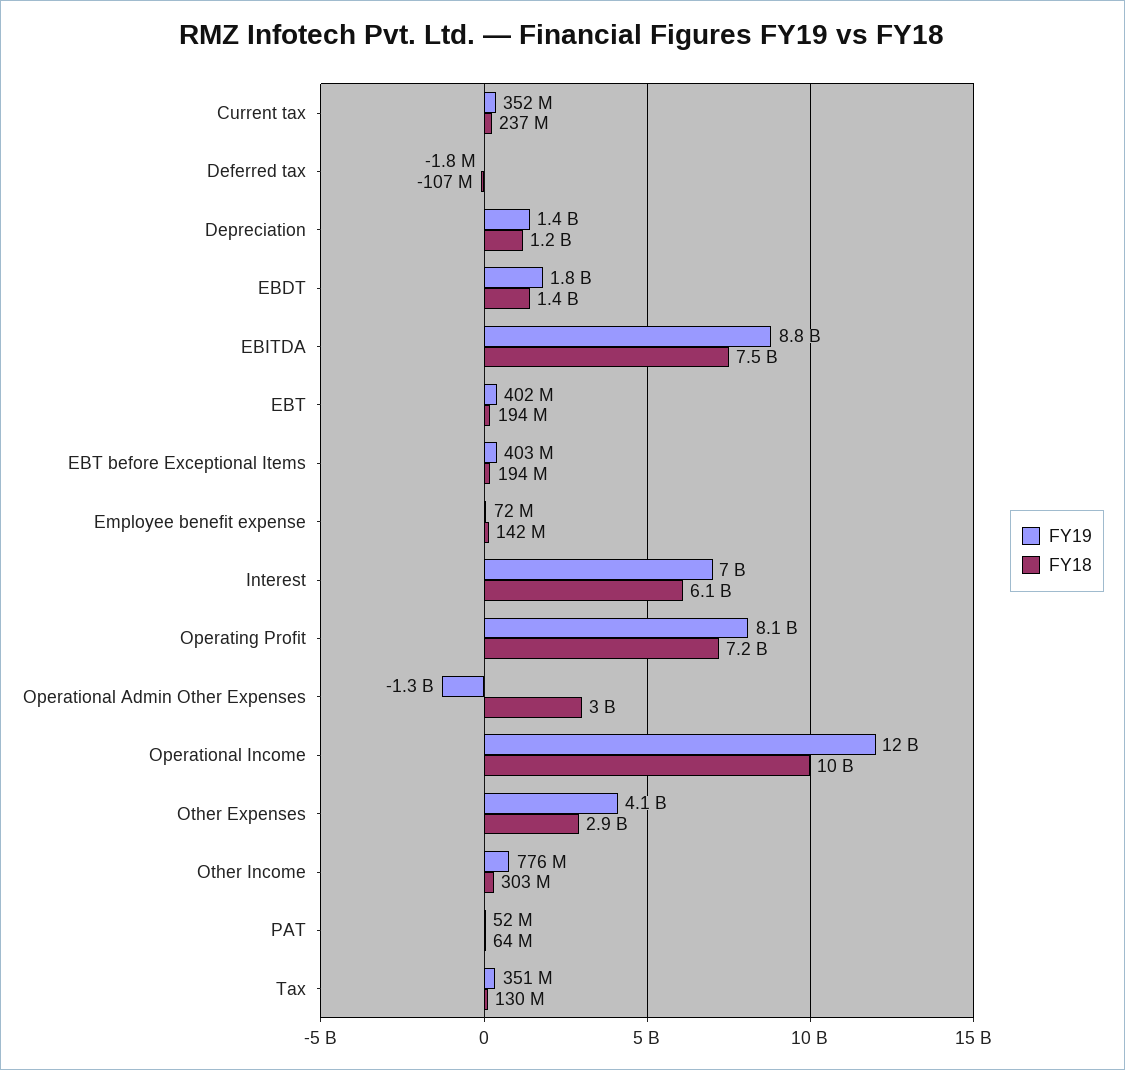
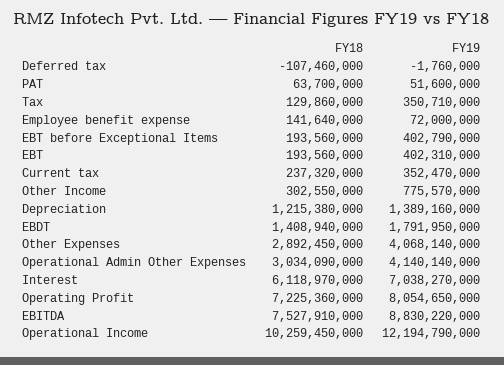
  {
    "FY19": {
      "Current tax": 352470000,
      "Deferred tax": -1760000,
      "Depreciation": 1389160000,
      "EBDT": 1791950000,
      "EBITDA": 8830220000,
      "EBT": 402310000,
      "EBT before Exceptional Items": 402790000,
      "Employee benefit expense": 72000000,
      "Interest": 7038270000,
      "Operating Profit": 8054650000,
-     "Operational Admin Other Expenses": -1300000000,
+     "Operational Admin Other Expenses": 4140140000,
      "Operational Income": 12194790000,
      "Other Expenses": 4068140000,
      "Other Income": 775570000,
      "PAT": 51600000,
      "Tax": 350710000
    },
    "FY18": {
      "Current tax": 237320000,
      "Deferred tax": -107460000,
      "Depreciation": 1215380000,
      "EBDT": 1408940000,
      "EBITDA": 7527910000,
      "EBT": 193560000,
      "EBT before Exceptional Items": 193560000,
      "Employee benefit expense": 141640000,
      "Interest": 6118970000,
      "Operating Profit": 7225360000,
      "Operational Admin Other Expenses": 3034090000,
      "Operational Income": 10259450000,
      "Other Expenses": 2892450000,
      "Other Income": 302550000,
      "PAT": 63700000,
      "Tax": 129860000
    }
  }

